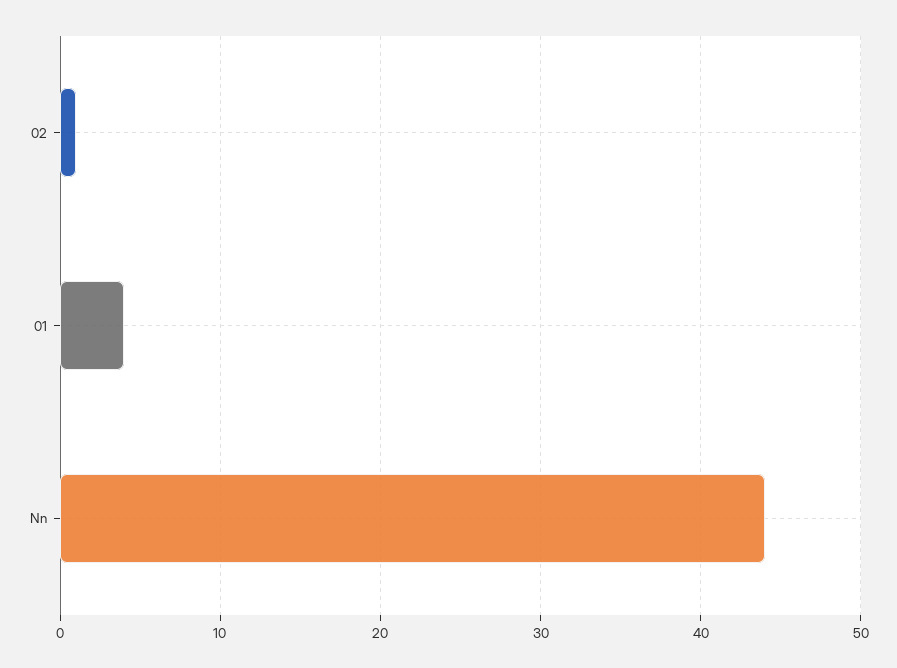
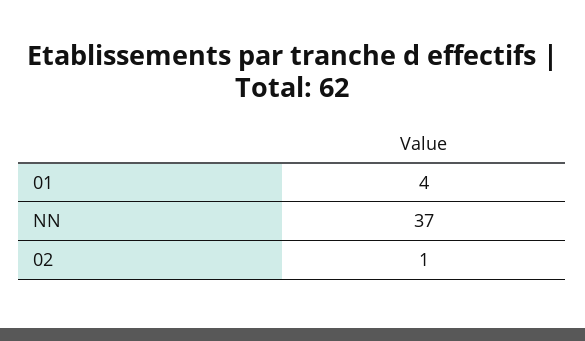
  {
    "02": 1,
    "01": 4,
-   "Nn": 44
+   "Nn": 37
  }

